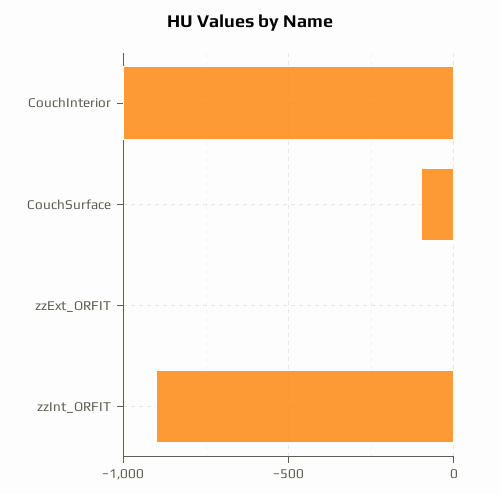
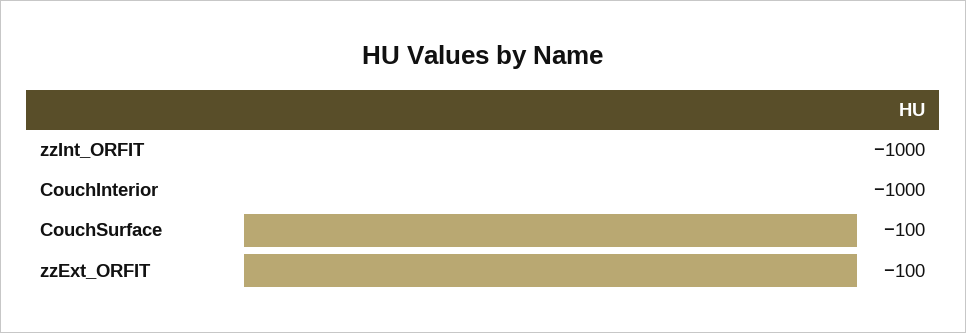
  {
    "CouchInterior": -1000,
    "CouchSurface": -100,
-   "zzExt_ORFIT": 0,
+   "zzExt_ORFIT": -100,
-   "zzInt_ORFIT": -900
+   "zzInt_ORFIT": -1000
  }

